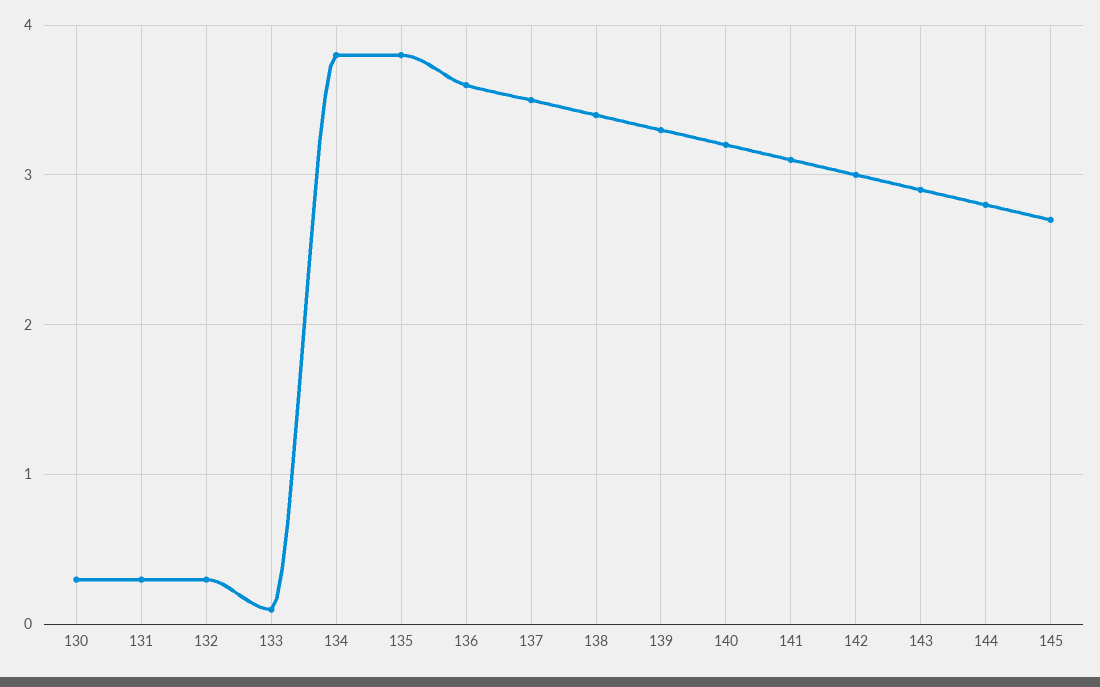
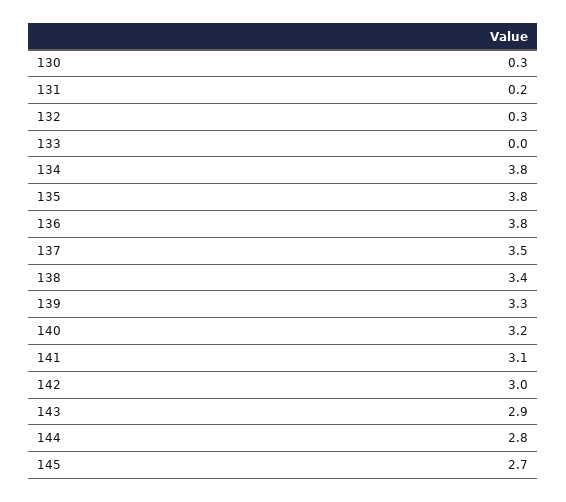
  {
    "130": 0.3,
-   "131": 0.3,
+   "131": 0.2,
    "132": 0.3,
-   "133": 0.1,
+   "133": 0,
    "134": 3.8,
    "135": 3.8,
-   "136": 3.6,
+   "136": 3.8,
    "137": 3.5,
    "138": 3.4,
    "139": 3.3,
    "140": 3.2,
    "141": 3.1,
    "142": 3,
    "143": 2.9,
    "144": 2.8,
    "145": 2.7
  }

